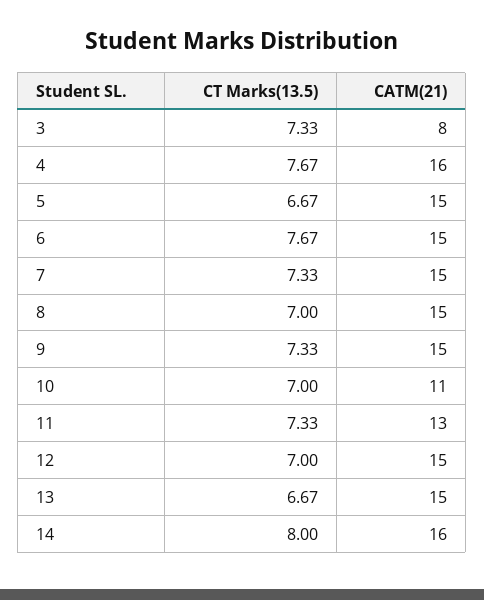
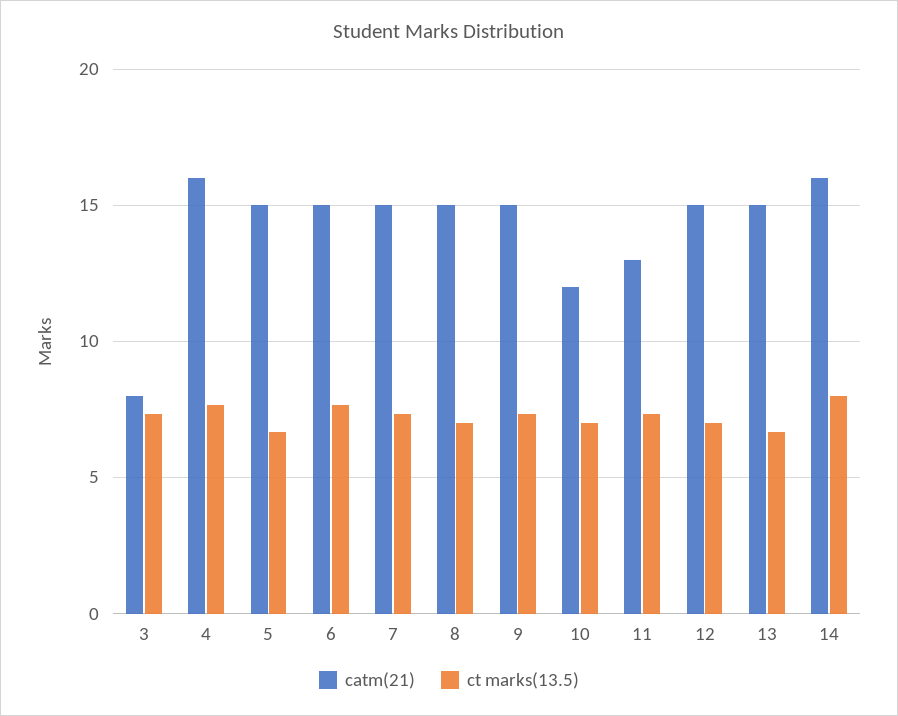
  {
    "CT Marks(13.5)": {
      "3": 7.33,
      "4": 7.67,
      "5": 6.67,
      "6": 7.67,
      "7": 7.33,
      "8": 7,
      "9": 7.33,
      "10": 7,
      "11": 7.33,
      "12": 7,
      "13": 6.67,
      "14": 8
    },
    "CATM(21)": {
      "3": 8,
      "4": 16,
      "5": 15,
      "6": 15,
      "7": 15,
      "8": 15,
      "9": 15,
-     "10": 11,
+     "10": 12,
      "11": 13,
      "12": 15,
      "13": 15,
      "14": 16
    }
  }

